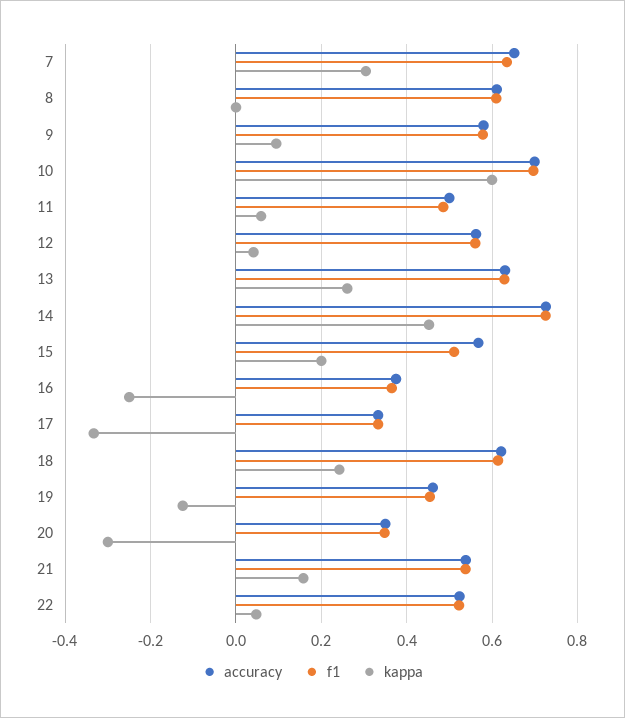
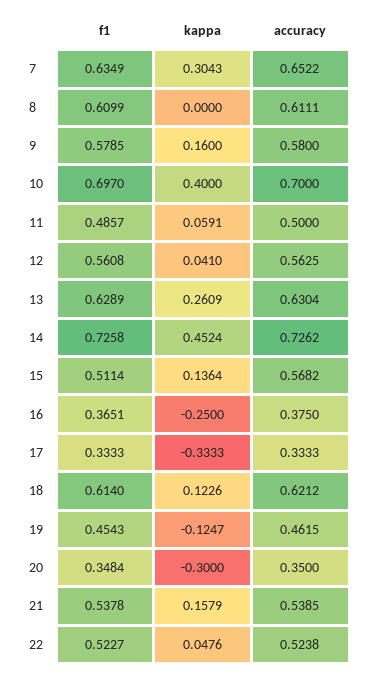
  {
    "accuracy": {
      "7": 0.6522,
      "8": 0.6111,
      "9": 0.58,
      "10": 0.7,
      "11": 0.5,
      "12": 0.5625,
      "13": 0.6304,
      "14": 0.7262,
      "15": 0.5682,
      "16": 0.375,
      "17": 0.3333,
      "18": 0.6212,
      "19": 0.4615,
      "20": 0.35,
      "21": 0.5385,
      "22": 0.5238
    },
    "f1": {
      "7": 0.6349,
      "8": 0.6099,
      "9": 0.5785,
      "10": 0.697,
      "11": 0.4857,
      "12": 0.5608,
      "13": 0.6289,
      "14": 0.7258,
      "15": 0.5114,
      "16": 0.3651,
      "17": 0.3333,
      "18": 0.614,
      "19": 0.4543,
      "20": 0.3484,
      "21": 0.5378,
      "22": 0.5227
    },
    "kappa": {
      "7": 0.3043,
      "8": 0,
-     "9": 0.1,
+     "9": 0.16,
-     "10": 0.6,
+     "10": 0.4,
      "11": 0.0591,
      "12": 0.041,
      "13": 0.2609,
      "14": 0.4524,
-     "15": 0.2,
+     "15": 0.1364,
      "16": -0.25,
      "17": -0.3333,
-     "18": 0.24,
+     "18": 0.1226,
      "19": -0.1247,
      "20": -0.3,
      "21": 0.1579,
      "22": 0.0476
    }
  }

